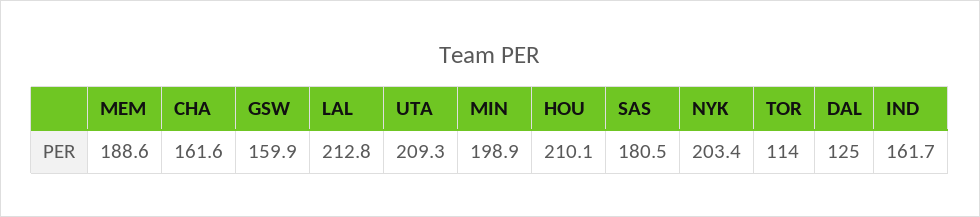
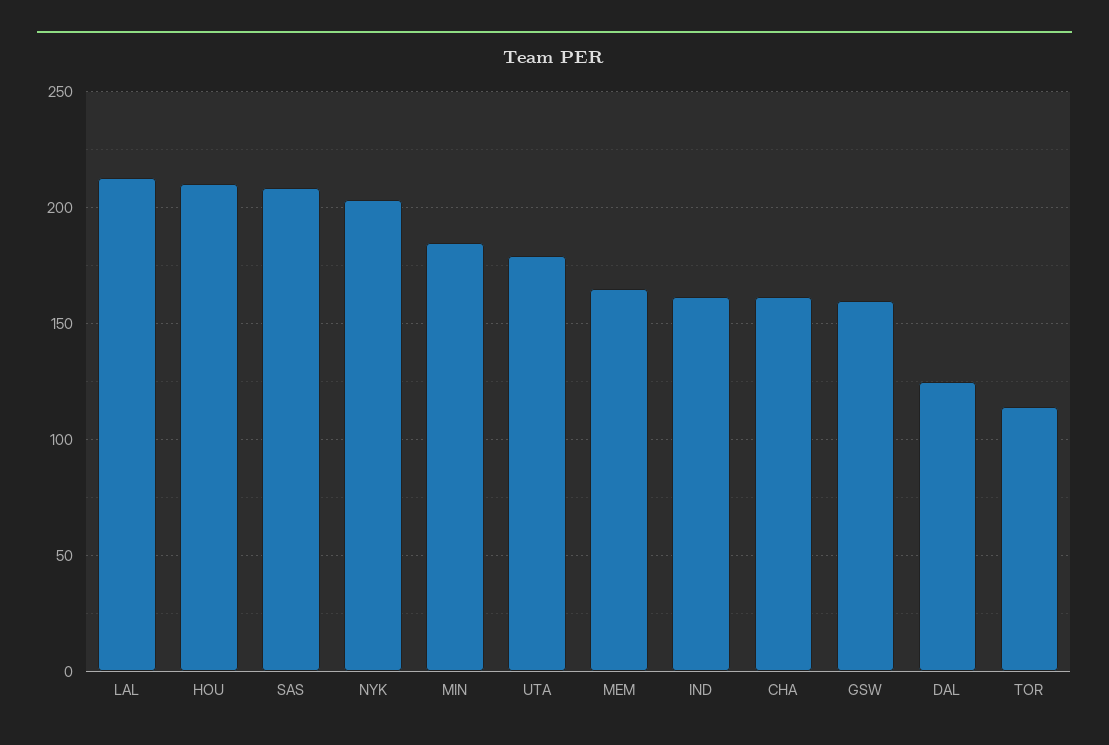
  {
-   "MEM": 188.6,
+   "MEM": 165,
    "CHA": 161.6,
    "GSW": 159.9,
    "LAL": 212.8,
-   "UTA": 209.3,
+   "UTA": 180,
-   "MIN": 198.9,
+   "MIN": 185,
    "HOU": 210.1,
-   "SAS": 180.5,
+   "SAS": 210,
    "NYK": 203.4,
    "TOR": 114,
    "DAL": 125,
    "IND": 161.7
  }

